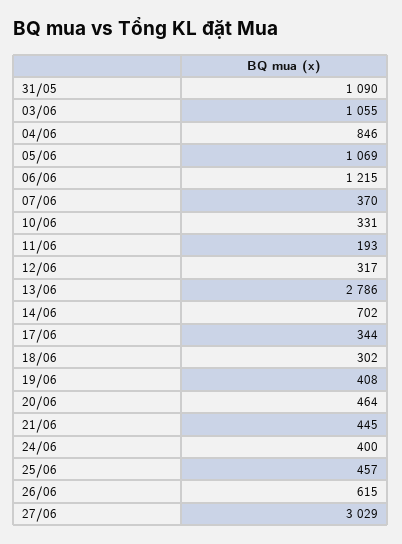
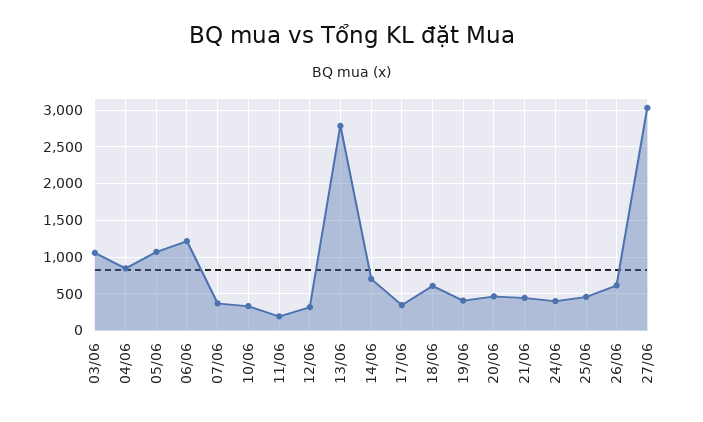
  {
-   "31/05": 1090,
    "03/06": 1055,
    "04/06": 846,
    "05/06": 1069,
    "06/06": 1215,
    "07/06": 370,
    "10/06": 331,
    "11/06": 193,
    "12/06": 317,
    "13/06": 2786,
    "14/06": 702,
    "17/06": 344,
-   "18/06": 302,
+   "18/06": 600,
    "19/06": 408,
    "20/06": 464,
    "21/06": 445,
    "24/06": 400,
    "25/06": 457,
    "26/06": 615,
    "27/06": 3029
  }

